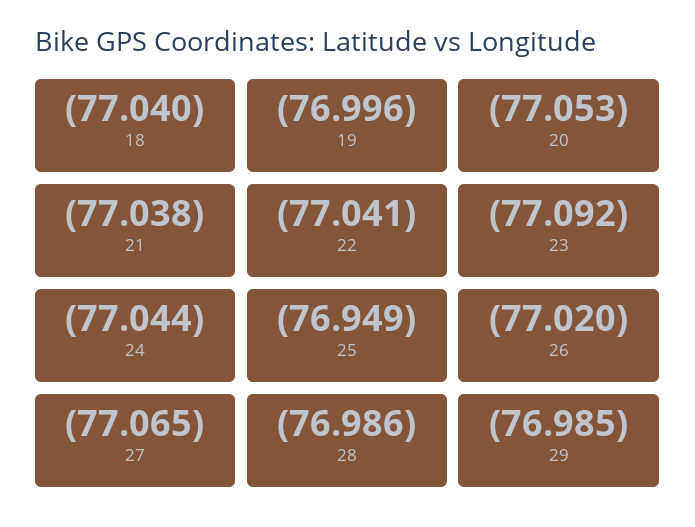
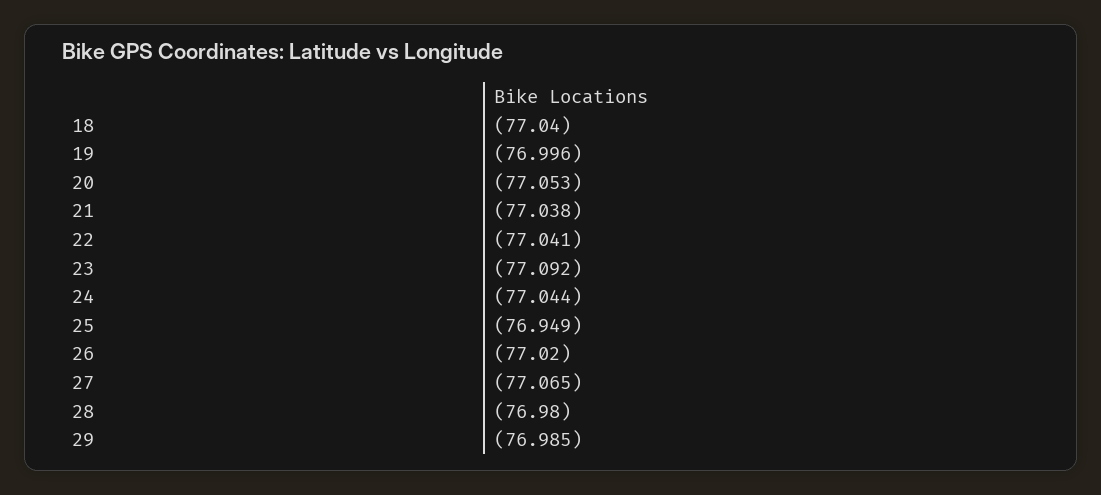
  {
    "18": -77.04,
    "19": -76.996,
    "20": -77.053,
    "21": -77.038,
    "22": -77.041,
    "23": -77.092,
    "24": -77.044,
    "25": -76.949,
    "26": -77.02,
    "27": -77.065,
-   "28": -76.986,
+   "28": -76.98,
    "29": -76.985
  }

